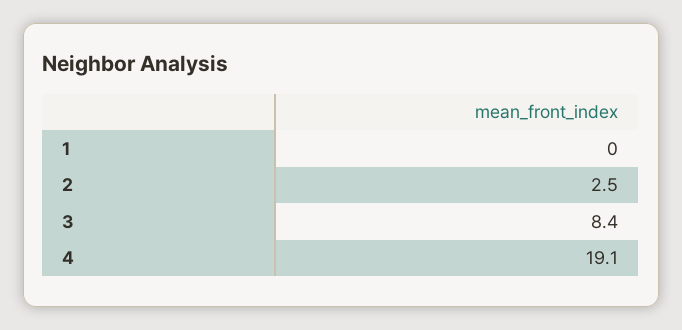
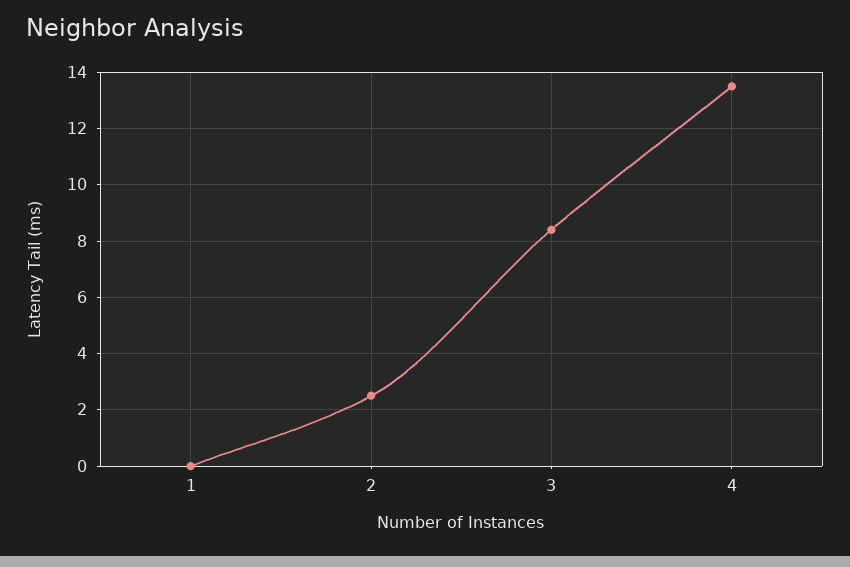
  {
    "1": 0,
    "2": 2.5,
    "3": 8.4,
-   "4": 19.1
+   "4": 13.5
  }

